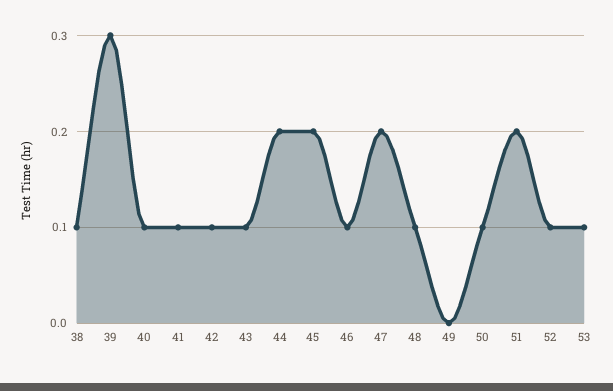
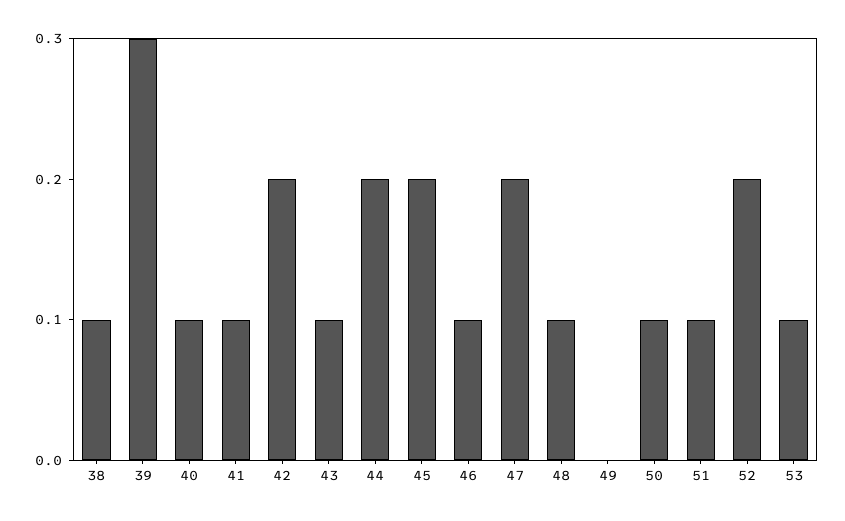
  {
    "38": 0.1,
    "39": 0.3,
    "40": 0.1,
    "41": 0.1,
-   "42": 0.1,
+   "42": 0.2,
    "43": 0.1,
    "44": 0.2,
    "45": 0.2,
    "46": 0.1,
    "47": 0.2,
    "48": 0.1,
    "49": 0,
    "50": 0.1,
-   "51": 0.2,
+   "51": 0.1,
-   "52": 0.1,
+   "52": 0.2,
    "53": 0.1
  }

